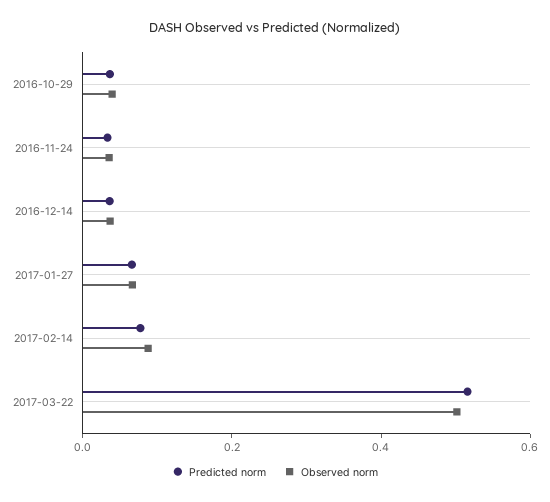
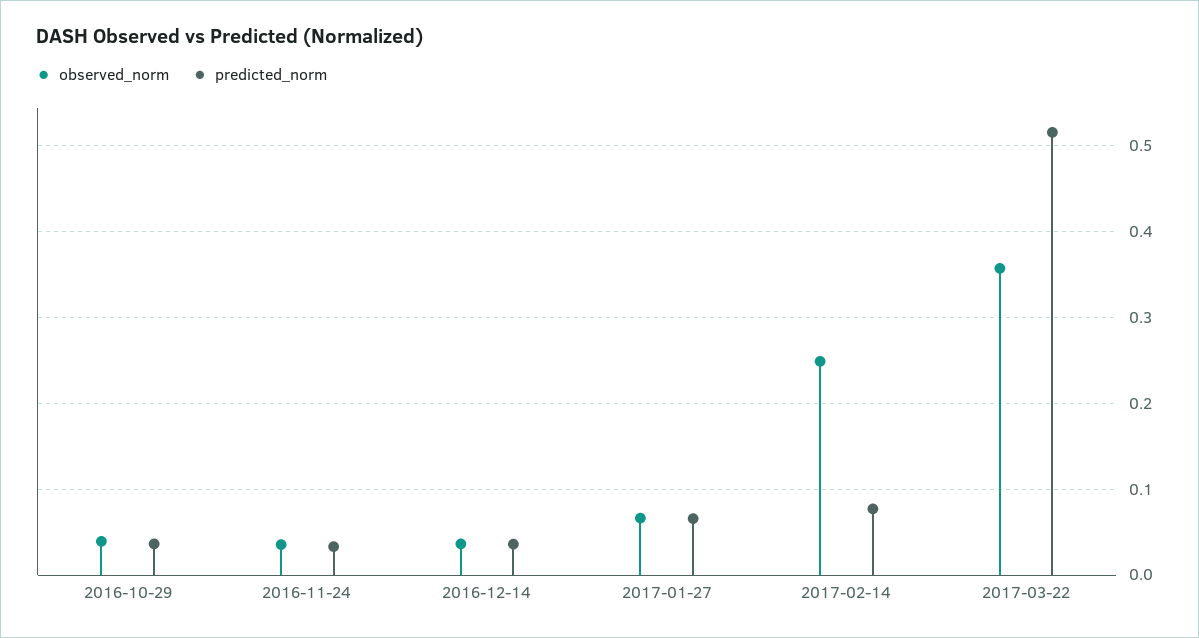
  {
    "Predicted norm": {
      "2016-10-29": 0.04,
      "2016-11-24": 0.03,
      "2016-12-14": 0.04,
      "2017-01-27": 0.07,
      "2017-02-14": 0.08,
      "2017-03-22": 0.52
    },
    "Observed norm": {
      "2016-10-29": 0.04,
      "2016-11-24": 0.04,
      "2016-12-14": 0.04,
      "2017-01-27": 0.07,
-     "2017-02-14": 0.1,
+     "2017-02-14": 0.25,
-     "2017-03-22": 0.5
+     "2017-03-22": 0.36
    }
  }

